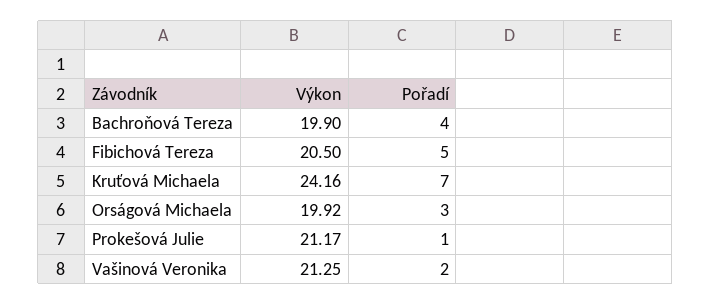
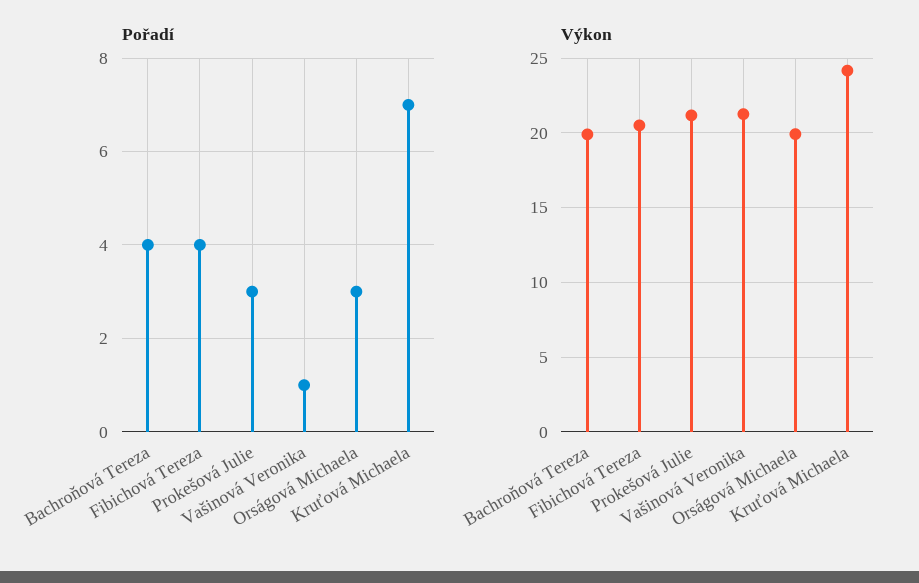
  {
    "Výkon": {
      "Bachroňová Tereza": 19.9,
      "Fibichová Tereza": 20.5,
      "Kruťová Michaela": 24.16,
      "Orságová Michaela": 19.92,
      "Prokešová Julie": 21.17,
      "Vašinová Veronika": 21.25
    },
    "Pořadí": {
      "Bachroňová Tereza": 4,
-     "Fibichová Tereza": 5,
+     "Fibichová Tereza": 4,
      "Kruťová Michaela": 7,
      "Orságová Michaela": 3,
-     "Prokešová Julie": 1,
+     "Prokešová Julie": 3,
-     "Vašinová Veronika": 2
+     "Vašinová Veronika": 1
    }
  }

